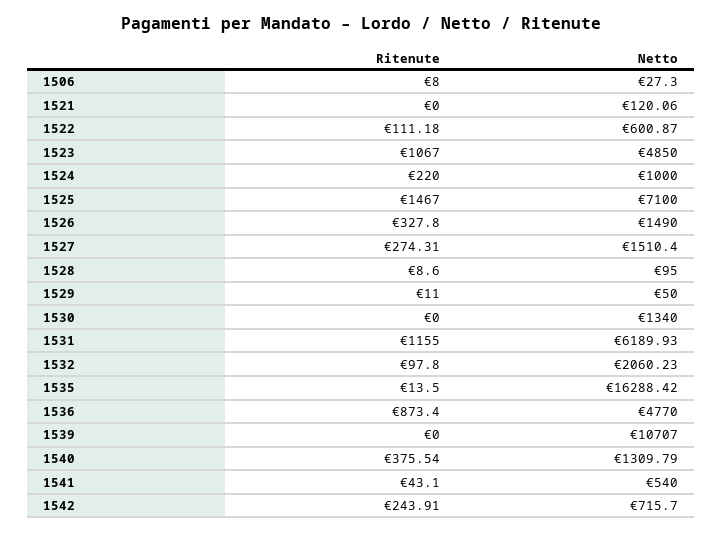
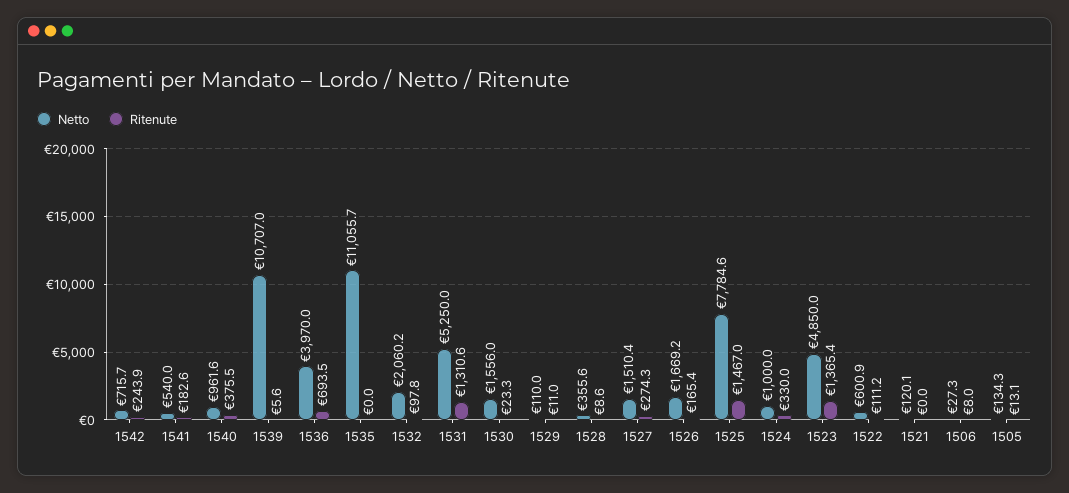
  {
    "Ritenute": {
      "1506": 8,
      "1521": 0,
      "1522": 111.18,
-     "1523": 1067,
+     "1523": 1365.4,
-     "1524": 220,
+     "1524": 330,
      "1525": 1467,
-     "1526": 327.8,
+     "1526": 165.4,
      "1527": 274.31,
      "1528": 8.6,
      "1529": 11,
-     "1530": 0,
+     "1530": 23.3,
-     "1531": 1155,
+     "1531": 1310.6,
      "1532": 97.8,
-     "1535": 13.5,
+     "1535": 0,
-     "1536": 873.4,
+     "1536": 693.5,
-     "1539": 0,
+     "1539": 5.6,
      "1540": 375.54,
-     "1541": 43.1,
+     "1541": 182.6,
-     "1542": 243.91
+     "1542": 243.91,
+     "1505": 13.1
    },
    "Netto": {
      "1506": 27.3,
      "1521": 120.06,
      "1522": 600.87,
      "1523": 4850,
      "1524": 1000,
-     "1525": 7100,
+     "1525": 7784.6,
-     "1526": 1490,
+     "1526": 1669.2,
      "1527": 1510.4,
-     "1528": 95,
+     "1528": 355.6,
-     "1529": 50,
+     "1529": 110,
-     "1530": 1340,
+     "1530": 1556,
-     "1531": 6189.93,
+     "1531": 5250,
      "1532": 2060.23,
-     "1535": 16288.42,
+     "1535": 11055.7,
-     "1536": 4770,
+     "1536": 3970,
      "1539": 10707,
-     "1540": 1309.79,
+     "1540": 961.6,
      "1541": 540,
-     "1542": 715.7
+     "1542": 715.7,
+     "1505": 134.3
    }
  }

